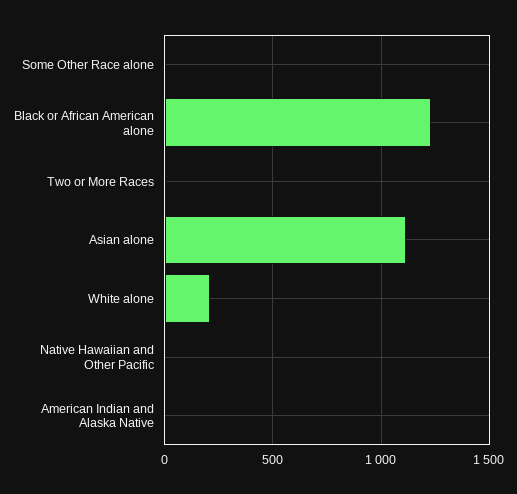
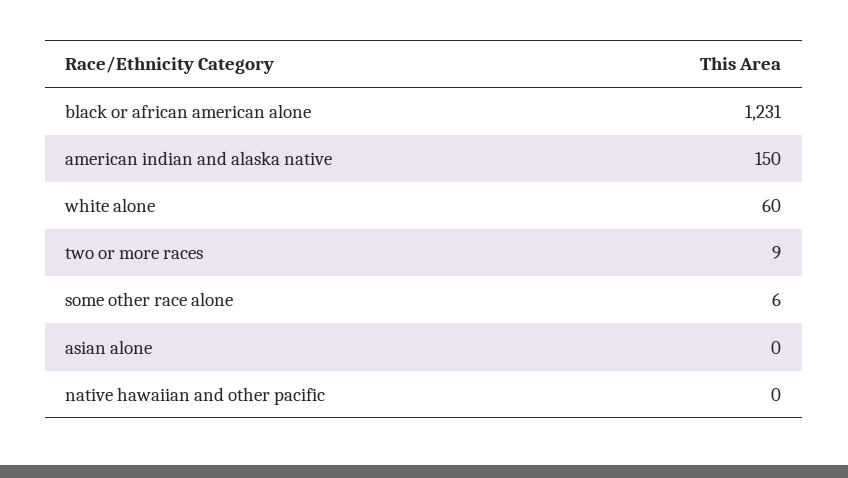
  {
    "Some Other Race alone": 6,
    "Black or African American alone": 1231,
    "Two or More Races": 9,
-   "Asian alone": 1100,
+   "Asian alone": 0,
-   "White alone": 200,
+   "White alone": 60,
    "Native Hawaiian and Other Pacific": 0,
-   "American Indian and Alaska Native": 0
+   "American Indian and Alaska Native": 150
  }

